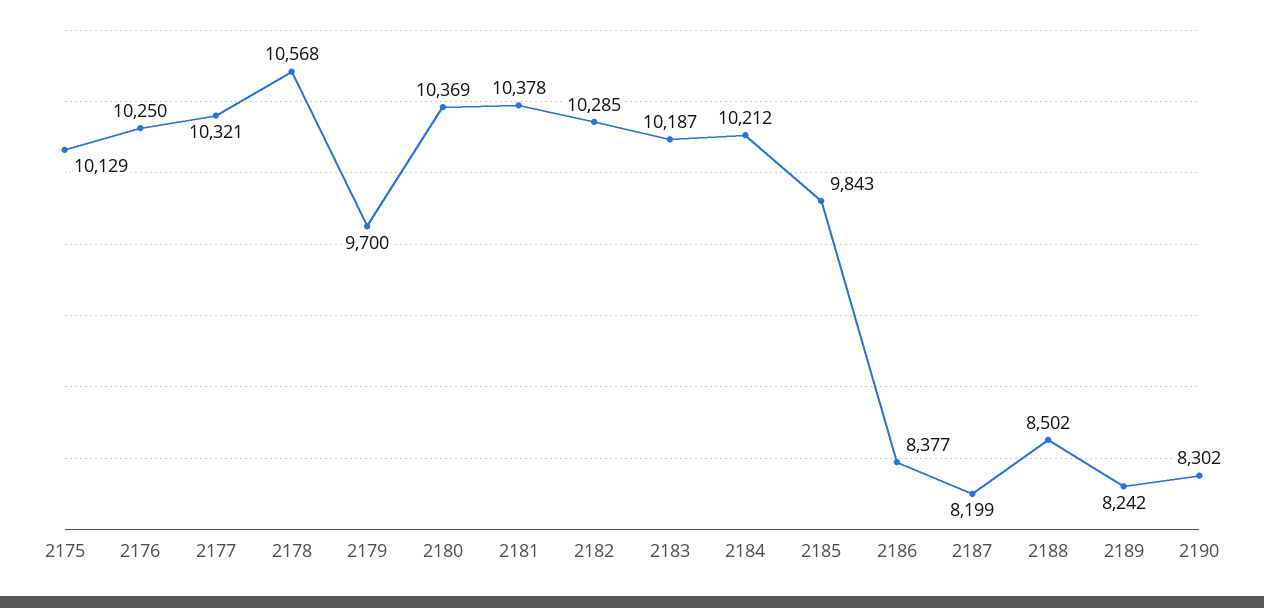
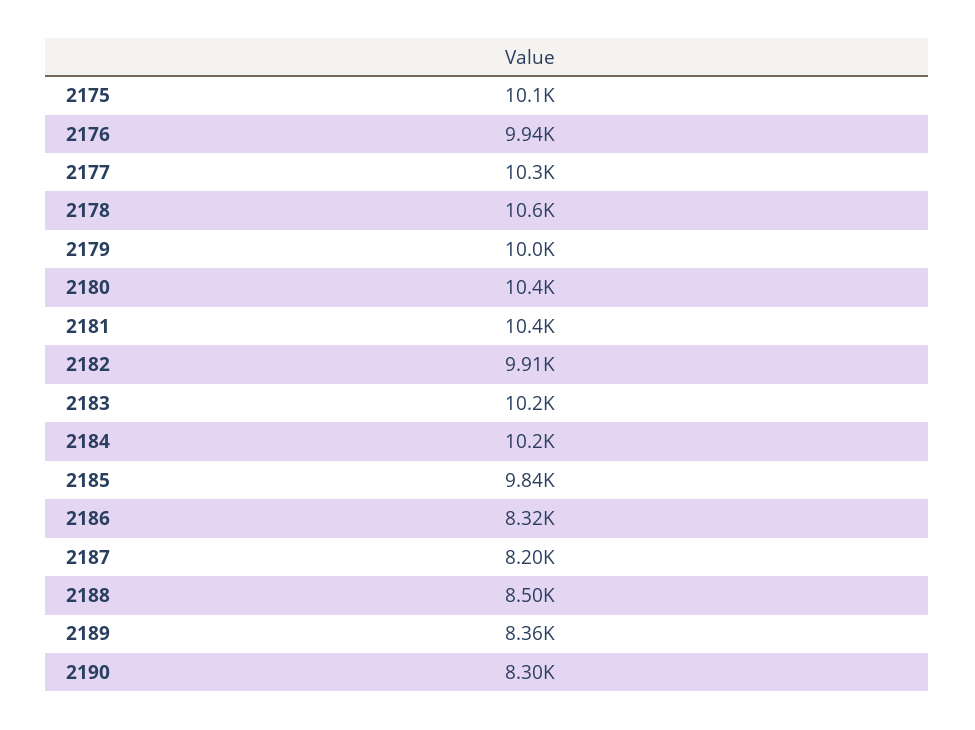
  {
    "2175": 10129,
-   "2176": 10250,
+   "2176": 9940,
    "2177": 10321,
    "2178": 10568,
-   "2179": 9700,
+   "2179": 10000,
    "2180": 10369,
    "2181": 10378,
-   "2182": 10285,
+   "2182": 9910,
    "2183": 10187,
    "2184": 10212,
    "2185": 9843,
-   "2186": 8377,
+   "2186": 8320,
    "2187": 8199,
    "2188": 8502,
-   "2189": 8242,
+   "2189": 8360,
    "2190": 8302
  }

